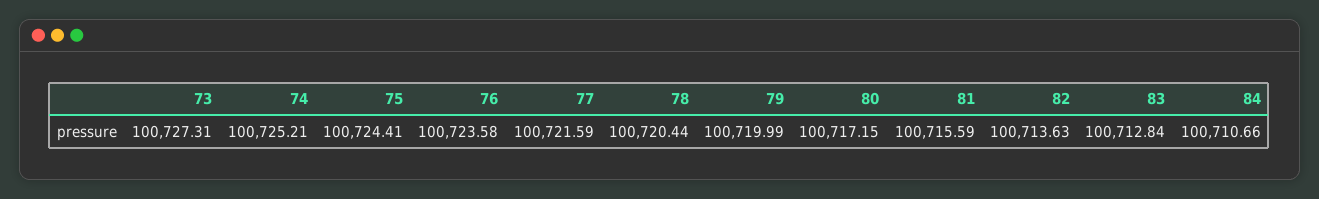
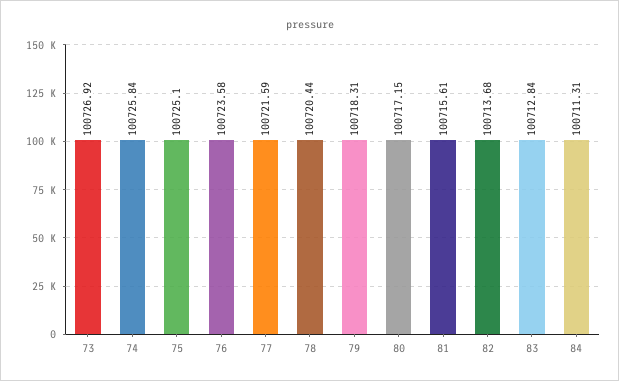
  {
-   "73": 100727.31,
+   "73": 100726.92,
-   "74": 100725.21,
+   "74": 100725.84,
-   "75": 100724.41,
+   "75": 100725.1,
    "76": 100723.58,
    "77": 100721.59,
    "78": 100720.44,
-   "79": 100719.99,
+   "79": 100718.31,
    "80": 100717.15,
-   "81": 100715.59,
+   "81": 100715.61,
-   "82": 100713.63,
+   "82": 100713.68,
    "83": 100712.84,
-   "84": 100710.66
+   "84": 100711.31
  }

